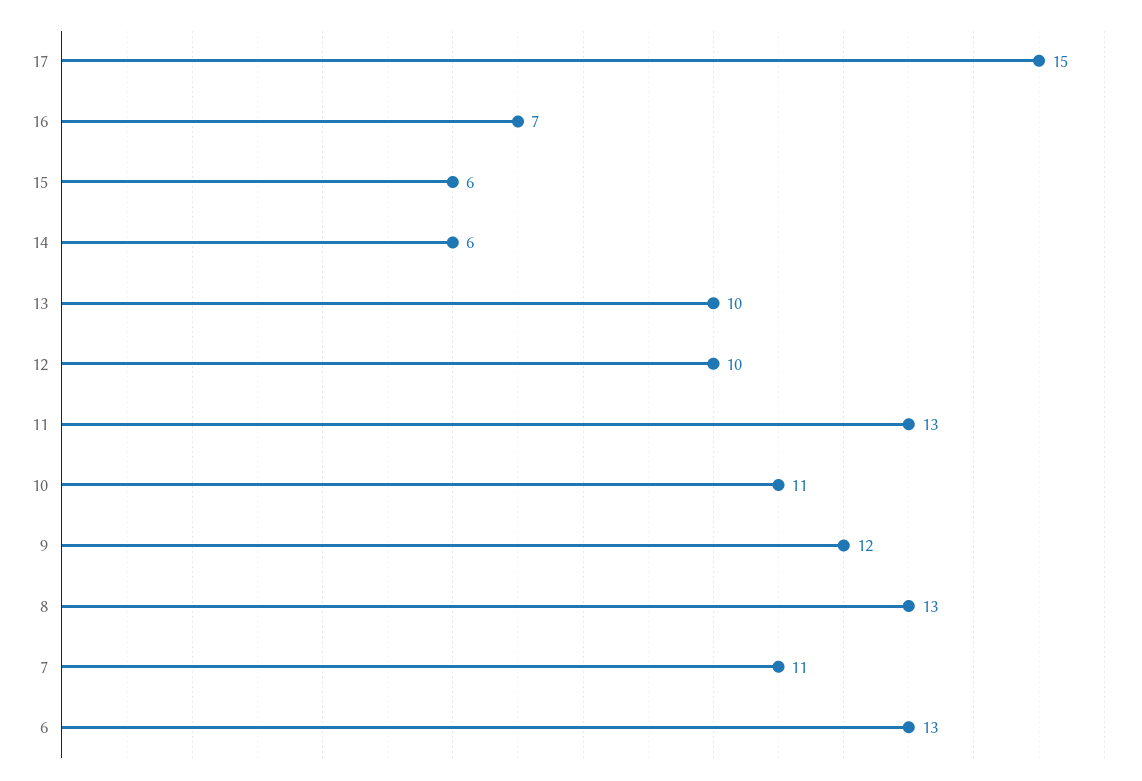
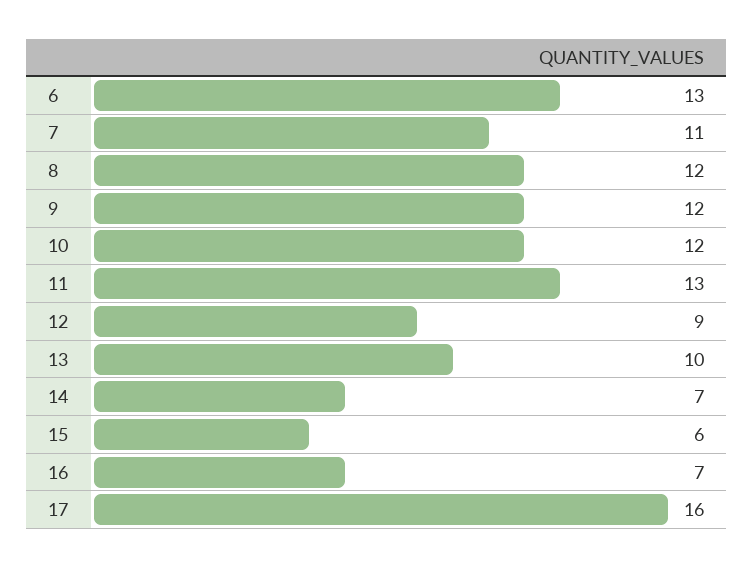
  {
-   "17": 15,
+   "17": 16,
    "16": 7,
    "15": 6,
-   "14": 6,
+   "14": 7,
    "13": 10,
-   "12": 10,
+   "12": 9,
    "11": 13,
-   "10": 11,
+   "10": 12,
    "9": 12,
-   "8": 13,
+   "8": 12,
    "7": 11,
    "6": 13
  }

